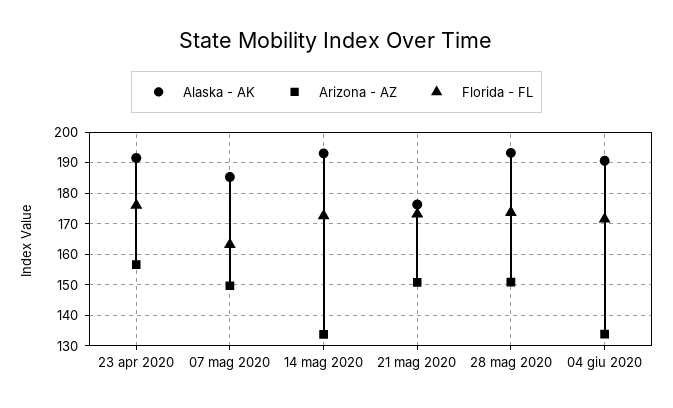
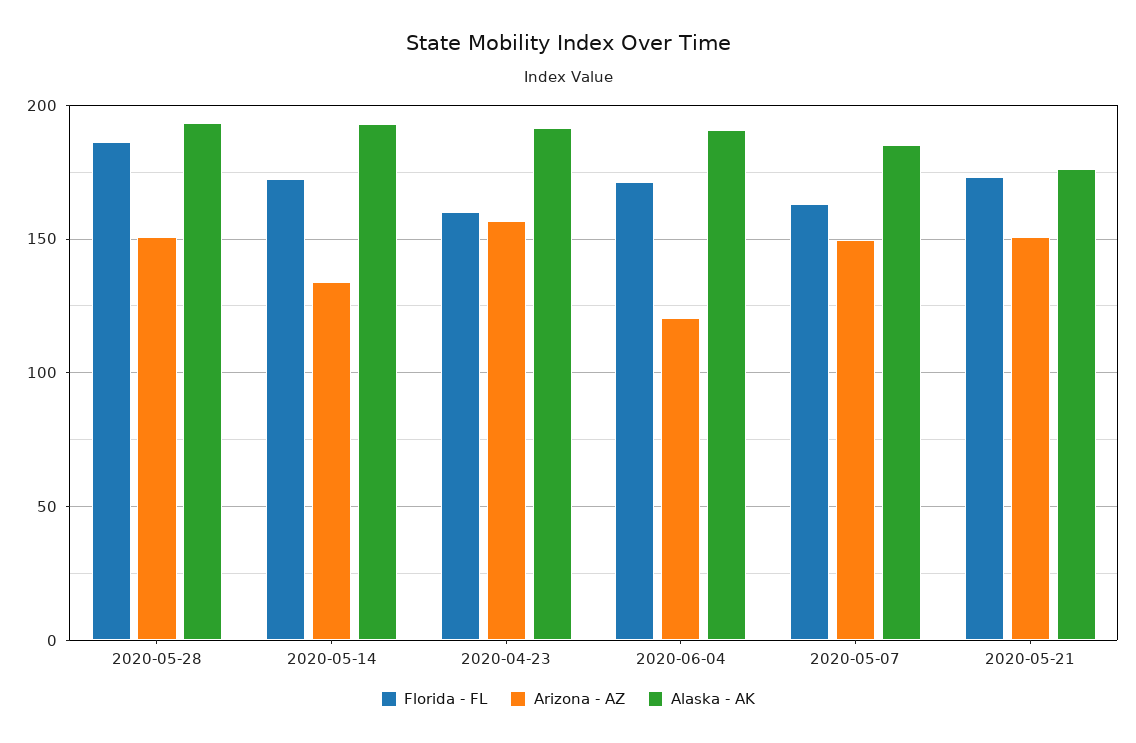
  {
    "Alaska - AK": {
      "23 apr 2020": 192,
      "07 mag 2020": 186,
      "14 mag 2020": 194,
      "21 mag 2020": 176,
      "28 mag 2020": 194,
      "04 giu 2020": 190
    },
    "Arizona - AZ": {
      "23 apr 2020": 156,
      "07 mag 2020": 150,
      "14 mag 2020": 134,
      "21 mag 2020": 150,
      "28 mag 2020": 150,
-     "04 giu 2020": 134
+     "04 giu 2020": 120
    },
    "Florida - FL": {
-     "23 apr 2020": 176,
+     "23 apr 2020": 160,
      "07 mag 2020": 164,
      "14 mag 2020": 172,
      "21 mag 2020": 174,
-     "28 mag 2020": 174,
+     "28 mag 2020": 185,
      "04 giu 2020": 172
    }
  }

